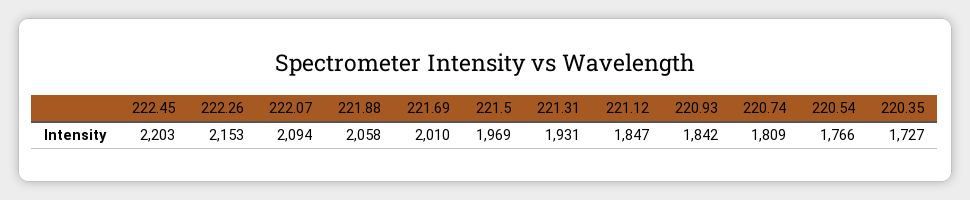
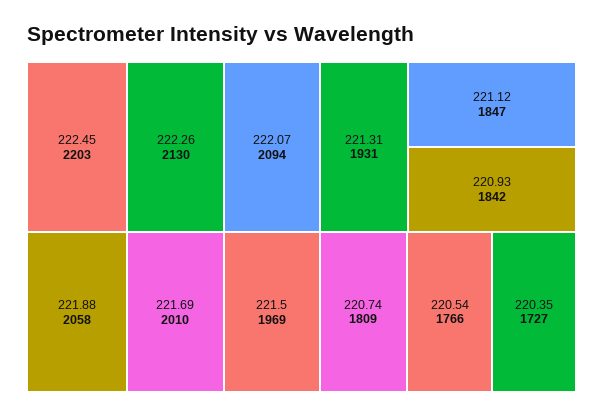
  {
    "222.45": 2203,
-   "222.26": 2153,
+   "222.26": 2130,
    "222.07": 2094,
    "221.88": 2058,
    "221.69": 2010,
    "221.5": 1969,
    "221.31": 1931,
    "221.12": 1847,
    "220.93": 1842,
    "220.74": 1809,
    "220.54": 1766,
    "220.35": 1727
  }

